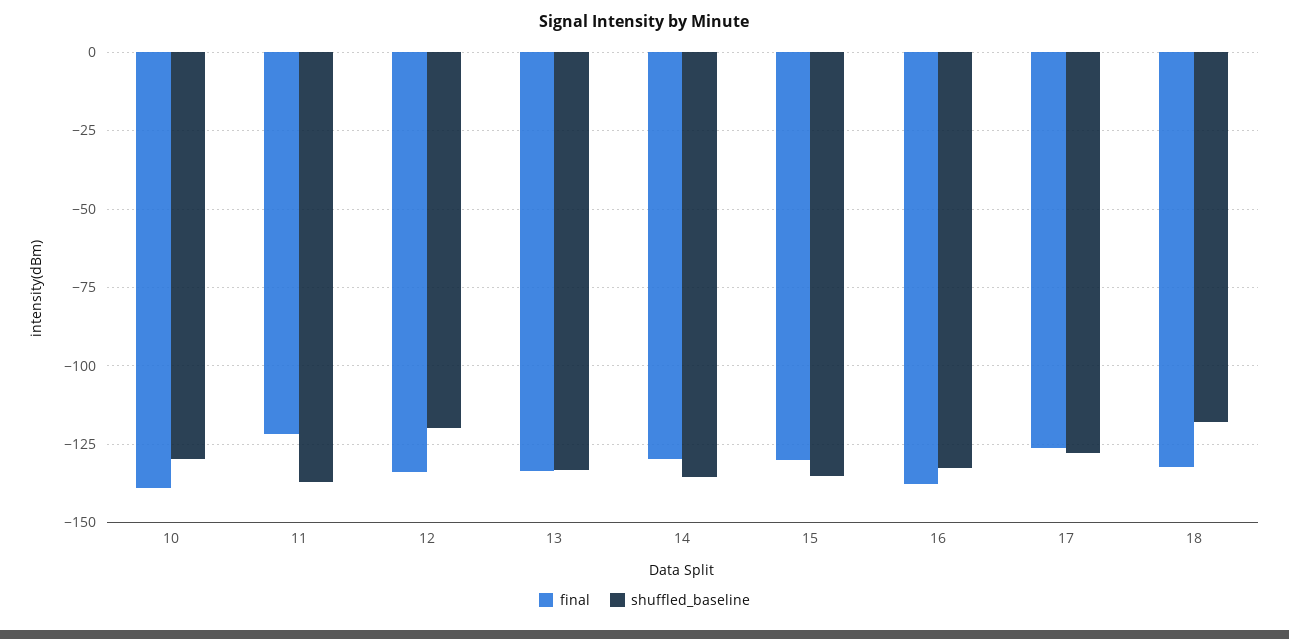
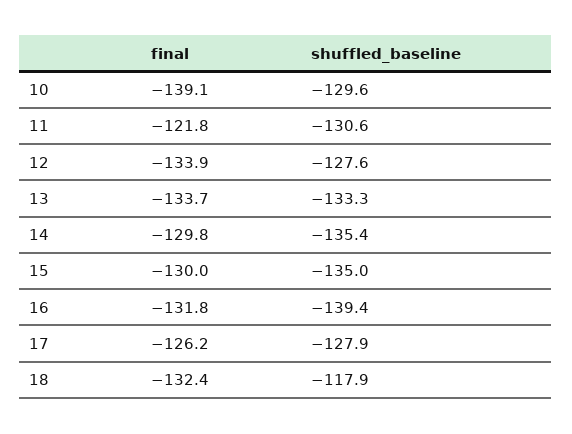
  {
    "final": {
      "10": -139.1,
      "11": -121.8,
      "12": -133.9,
      "13": -133.7,
      "14": -129.8,
      "15": -130,
-     "16": -137.5,
+     "16": -131.8,
      "17": -126.2,
      "18": -132.4
    },
    "shuffled_baseline": {
      "10": -129.6,
-     "11": -137.5,
+     "11": -130.6,
-     "12": -120,
+     "12": -127.6,
      "13": -133.3,
      "14": -135.4,
      "15": -135,
-     "16": -132.5,
+     "16": -139.4,
      "17": -127.9,
      "18": -117.9
    }
  }

